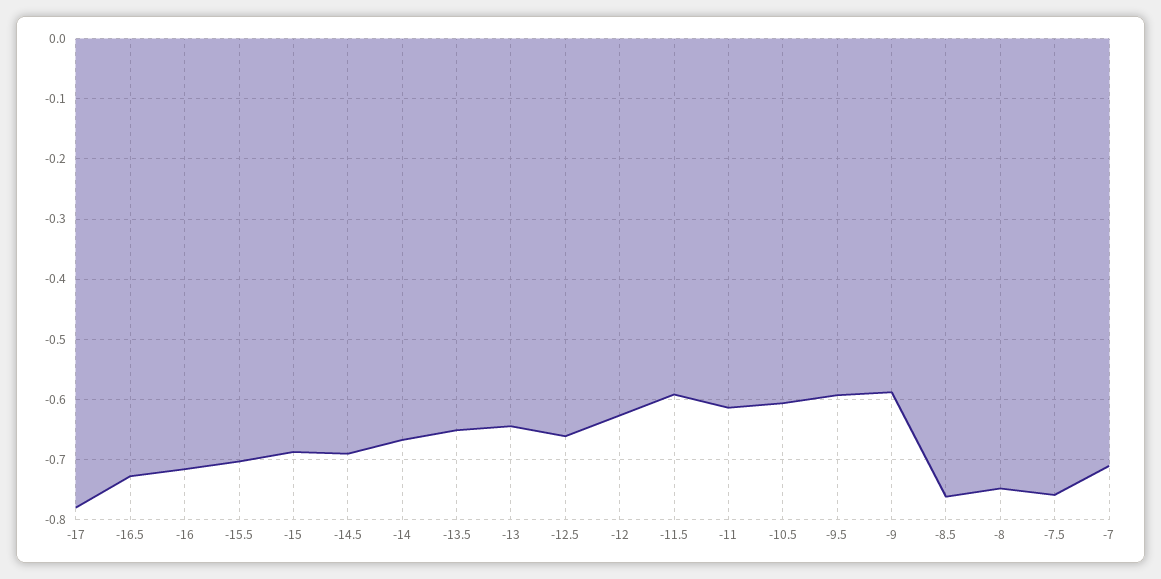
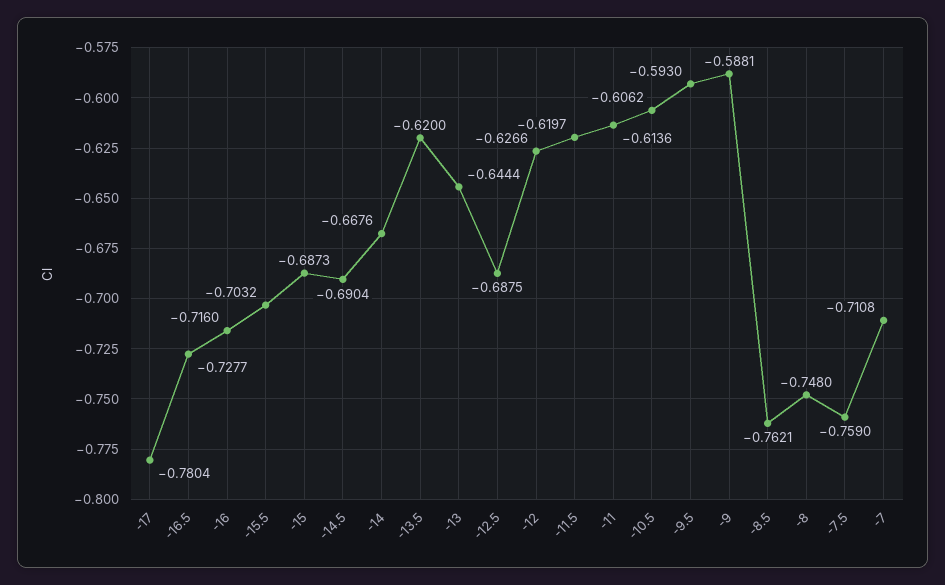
  {
    "-17": -0.7804,
    "-16.5": -0.7277,
    "-16": -0.716,
    "-15.5": -0.7032,
    "-15": -0.6873,
    "-14.5": -0.6904,
    "-14": -0.6676,
-   "-13.5": -0.65,
+   "-13.5": -0.62,
    "-13": -0.6444,
-   "-12.5": -0.66,
+   "-12.5": -0.6875,
    "-12": -0.6266,
-   "-11.5": -0.59,
+   "-11.5": -0.6197,
    "-11": -0.6136,
    "-10.5": -0.6062,
    "-9.5": -0.593,
    "-9": -0.5881,
    "-8.5": -0.7621,
    "-8": -0.748,
    "-7.5": -0.759,
    "-7": -0.7108
  }

